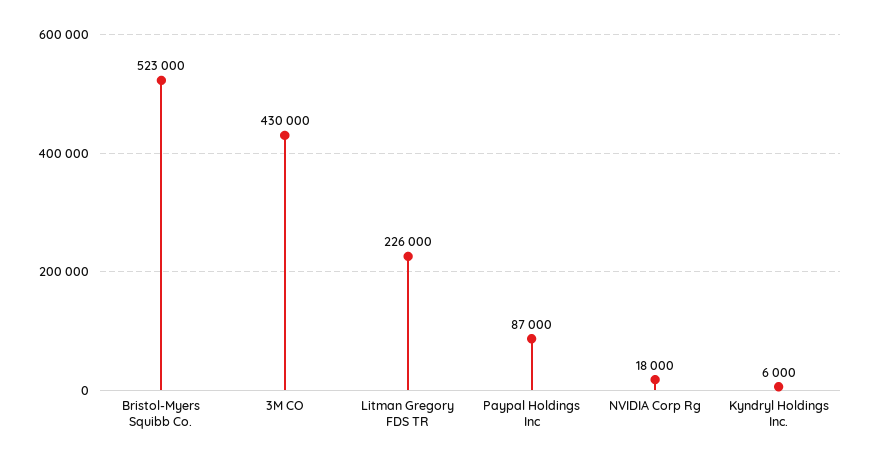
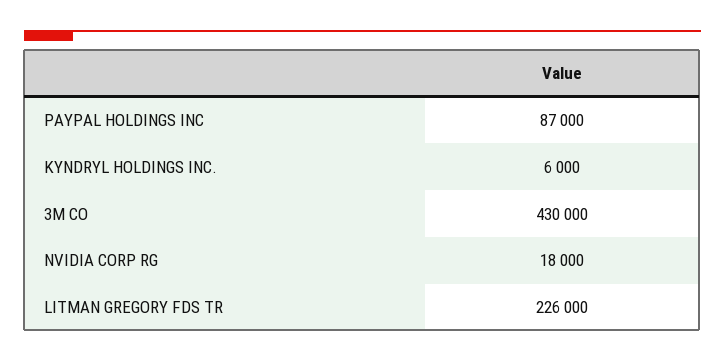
  {
-   "Bristol-Myers Squibb Co.": 523000,
    "3M CO": 430000,
    "Litman Gregory FDS TR": 226000,
    "Paypal Holdings Inc": 87000,
    "NVIDIA Corp Rg": 18000,
    "Kyndryl Holdings Inc.": 6000
  }

